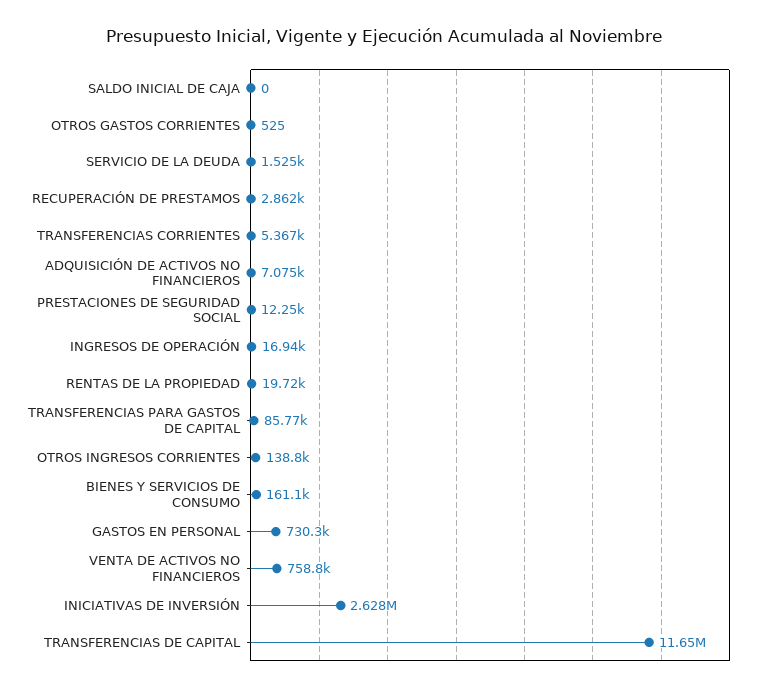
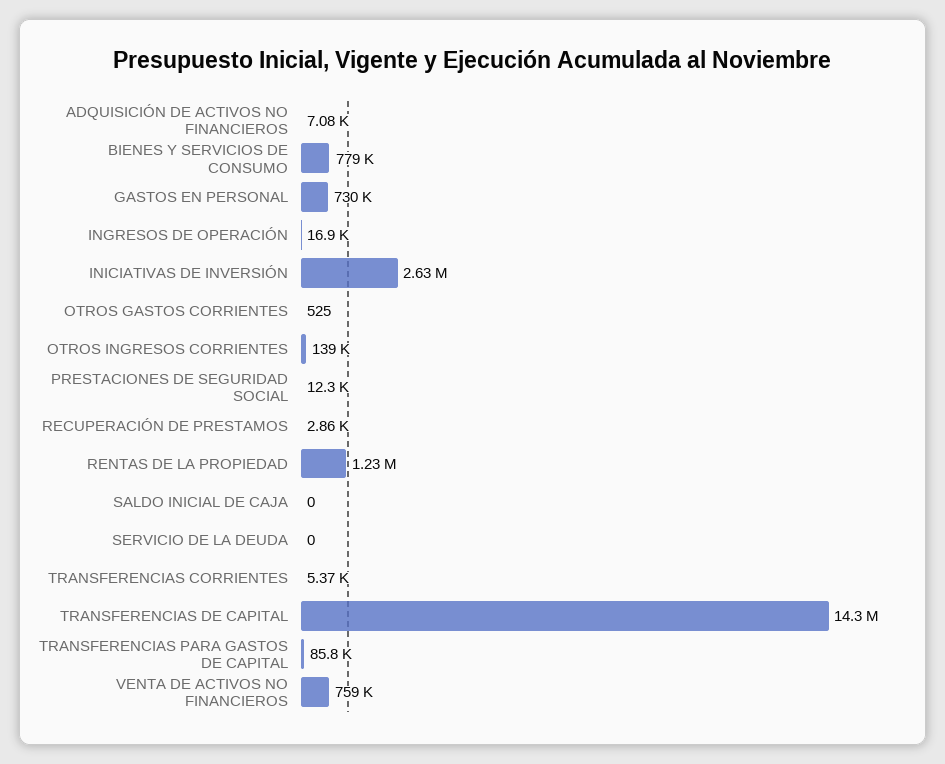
  {
    "SALDO INICIAL DE CAJA": 0,
    "OTROS GASTOS CORRIENTES": 525,
-   "SERVICIO DE LA DEUDA": 1525,
+   "SERVICIO DE LA DEUDA": 0,
    "RECUPERACIÓN DE PRESTAMOS": 2862,
    "TRANSFERENCIAS CORRIENTES": 5367,
    "ADQUISICIÓN DE ACTIVOS NO FINANCIEROS": 7075,
    "PRESTACIONES DE SEGURIDAD SOCIAL": 12250,
    "INGRESOS DE OPERACIÓN": 16940,
-   "RENTAS DE LA PROPIEDAD": 19720,
+   "RENTAS DE LA PROPIEDAD": 1230000,
    "TRANSFERENCIAS PARA GASTOS DE CAPITAL": 85770,
    "OTROS INGRESOS CORRIENTES": 138800,
-   "BIENES Y SERVICIOS DE CONSUMO": 161100,
+   "BIENES Y SERVICIOS DE CONSUMO": 779000,
    "GASTOS EN PERSONAL": 730300,
    "VENTA DE ACTIVOS NO FINANCIEROS": 758800,
    "INICIATIVAS DE INVERSIÓN": 2628000,
-   "TRANSFERENCIAS DE CAPITAL": 11650000
+   "TRANSFERENCIAS DE CAPITAL": 14300000
  }

